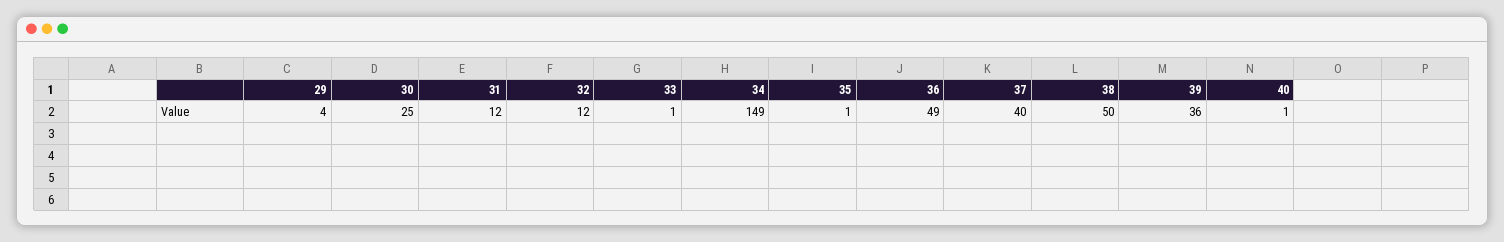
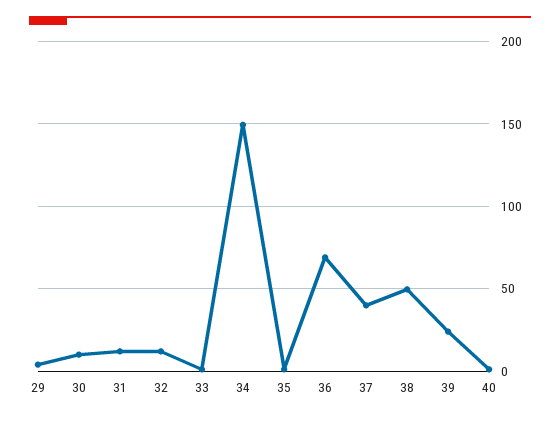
  {
    "29": 4,
-   "30": 25,
+   "30": 10,
    "31": 12,
    "32": 12,
    "33": 1,
    "34": 149,
    "35": 1,
-   "36": 49,
+   "36": 70,
    "37": 40,
    "38": 50,
-   "39": 36,
+   "39": 25,
    "40": 1
  }

